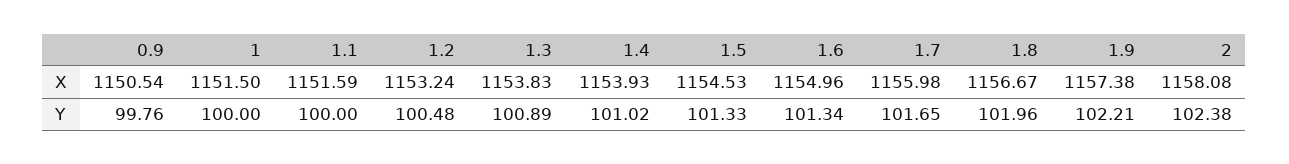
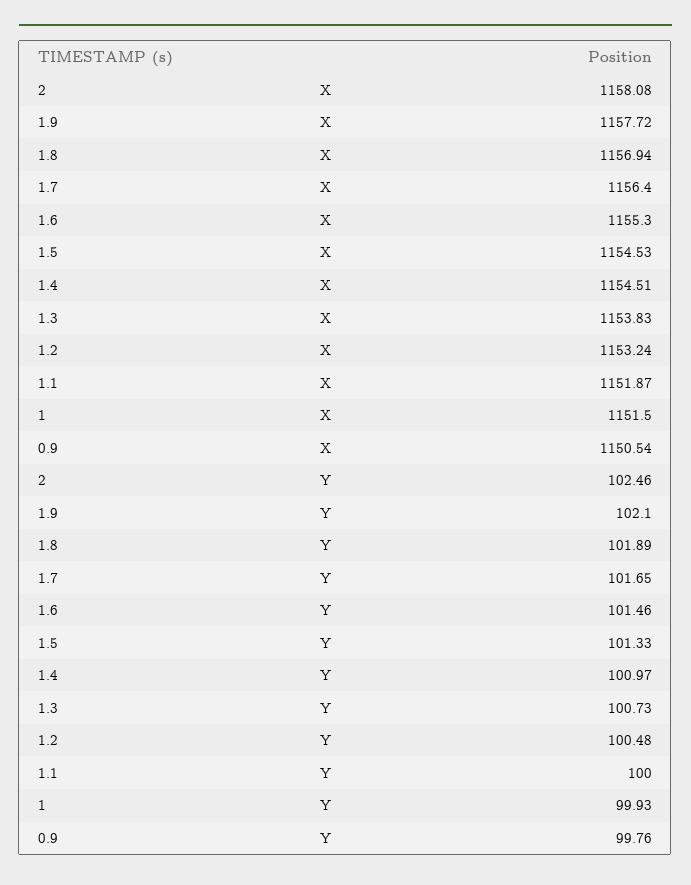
  {
    "0.9": {
      "X": 1150.54,
      "Y": 99.76
    },
    "1": {
      "X": 1151.5,
-     "Y": 100
+     "Y": 99.93
    },
    "1.1": {
-     "X": 1151.59,
+     "X": 1151.87,
      "Y": 100
    },
    "1.2": {
      "X": 1153.24,
      "Y": 100.48
    },
    "1.3": {
      "X": 1153.83,
-     "Y": 100.89
+     "Y": 100.73
    },
    "1.4": {
-     "X": 1153.93,
+     "X": 1154.51,
-     "Y": 101.02
+     "Y": 100.97
    },
    "1.5": {
      "X": 1154.53,
      "Y": 101.33
    },
    "1.6": {
-     "X": 1154.96,
+     "X": 1155.3,
-     "Y": 101.34
+     "Y": 101.46
    },
    "1.7": {
-     "X": 1155.98,
+     "X": 1156.4,
      "Y": 101.65
    },
    "1.8": {
-     "X": 1156.67,
+     "X": 1156.94,
-     "Y": 101.96
+     "Y": 101.89
    },
    "1.9": {
-     "X": 1157.38,
+     "X": 1157.72,
-     "Y": 102.21
+     "Y": 102.1
    },
    "2": {
      "X": 1158.08,
-     "Y": 102.38
+     "Y": 102.46
    }
  }

